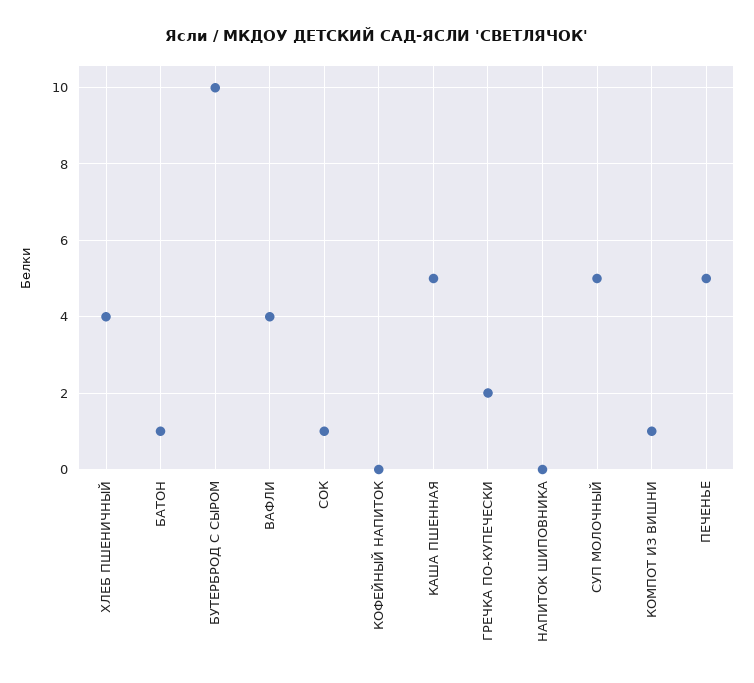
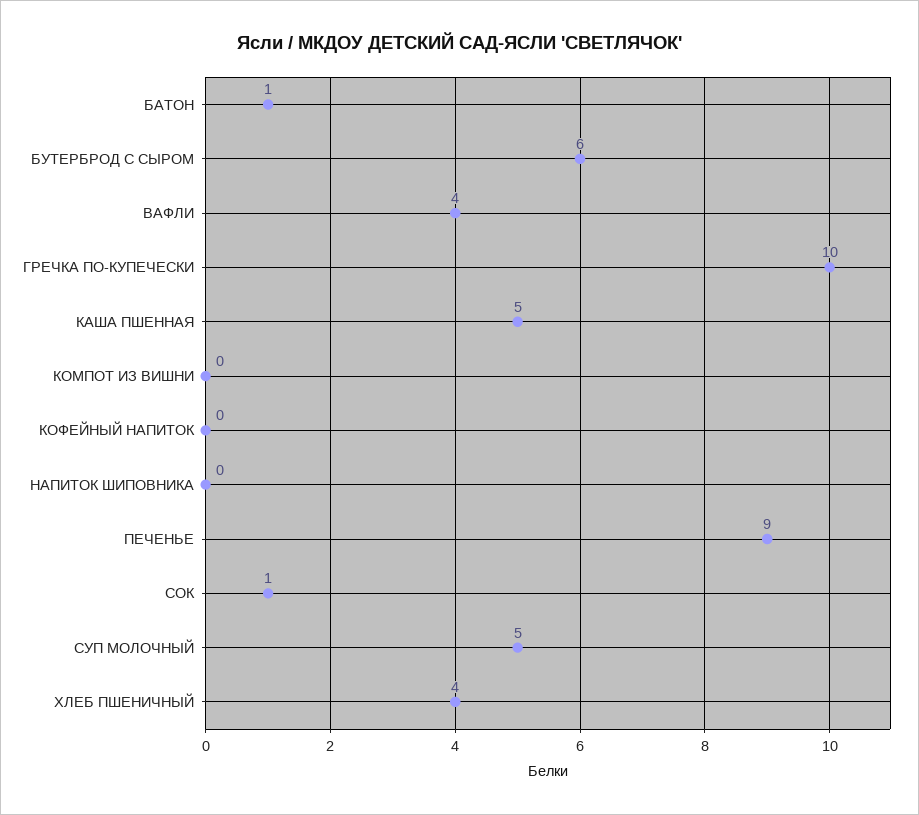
  {
    "ХЛЕБ ПШЕНИЧНЫЙ": 4,
    "БАТОН": 1,
-   "БУТЕРБРОД С СЫРОМ": 10,
+   "БУТЕРБРОД С СЫРОМ": 6,
    "ВАФЛИ": 4,
    "СОК": 1,
    "КОФЕЙНЫЙ НАПИТОК": 0,
    "КАША ПШЕННАЯ": 5,
-   "ГРЕЧКА ПО-КУПЕЧЕСКИ": 2,
+   "ГРЕЧКА ПО-КУПЕЧЕСКИ": 10,
    "НАПИТОК ШИПОВНИКА": 0,
    "СУП МОЛОЧНЫЙ": 5,
-   "КОМПОТ ИЗ ВИШНИ": 1,
+   "КОМПОТ ИЗ ВИШНИ": 0,
-   "ПЕЧЕНЬЕ": 5
+   "ПЕЧЕНЬЕ": 9
  }

